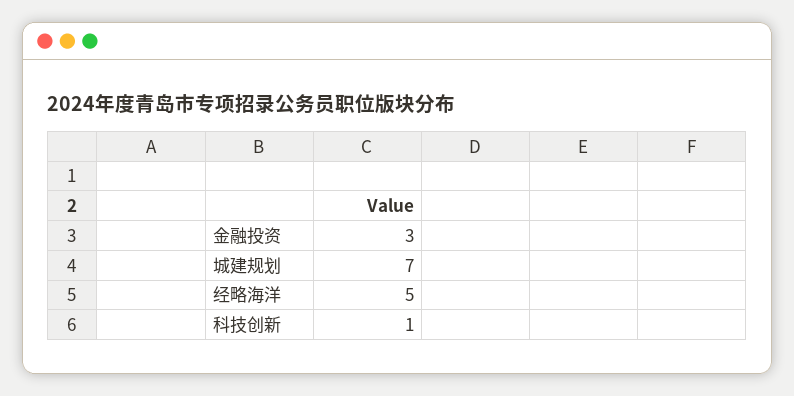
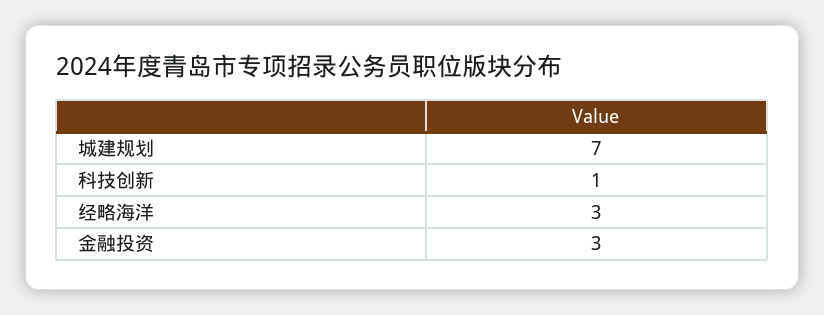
  {
    "金融投资": 3,
    "城建规划": 7,
-   "经略海洋": 5,
+   "经略海洋": 3,
    "科技创新": 1
  }

